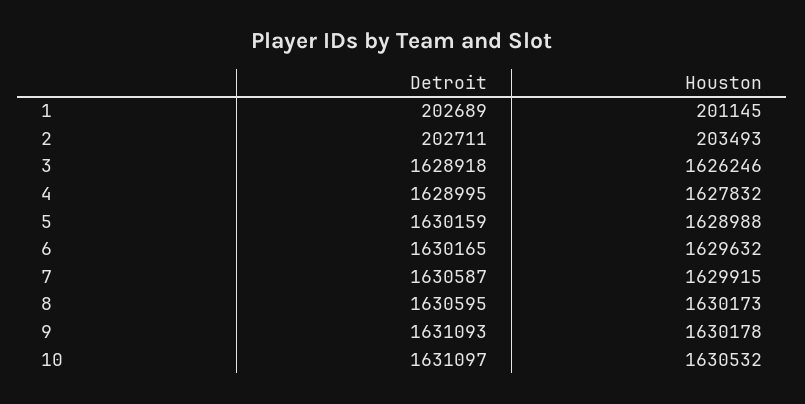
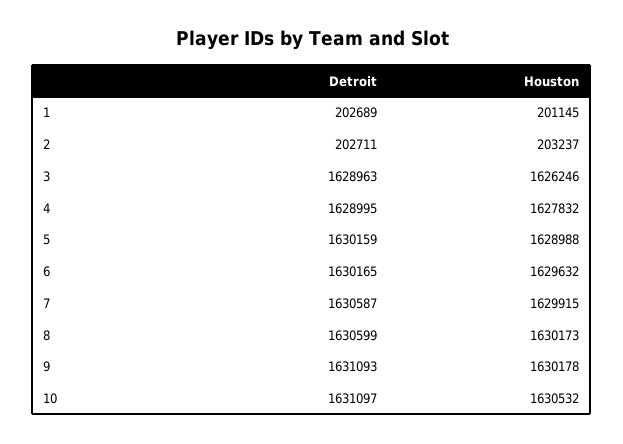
  {
    "Detroit": {
      "1": 202689,
      "2": 202711,
-     "3": 1628918,
+     "3": 1628963,
      "4": 1628995,
      "5": 1630159,
      "6": 1630165,
      "7": 1630587,
-     "8": 1630595,
+     "8": 1630599,
      "9": 1631093,
      "10": 1631097
    },
    "Houston": {
      "1": 201145,
-     "2": 203493,
+     "2": 203237,
      "3": 1626246,
      "4": 1627832,
      "5": 1628988,
      "6": 1629632,
      "7": 1629915,
      "8": 1630173,
      "9": 1630178,
      "10": 1630532
    }
  }

